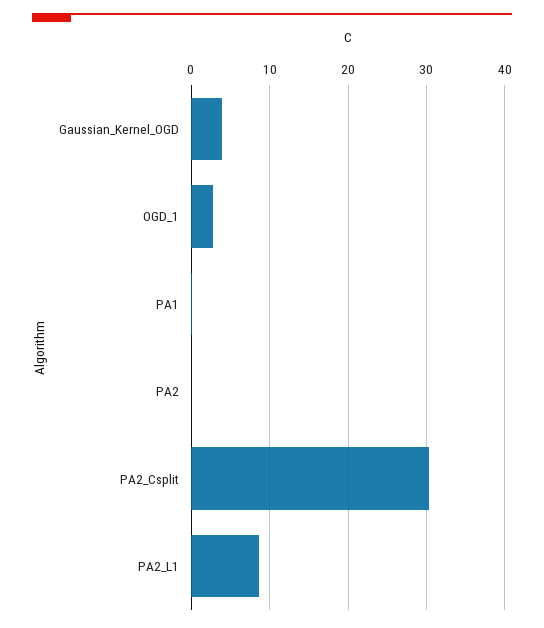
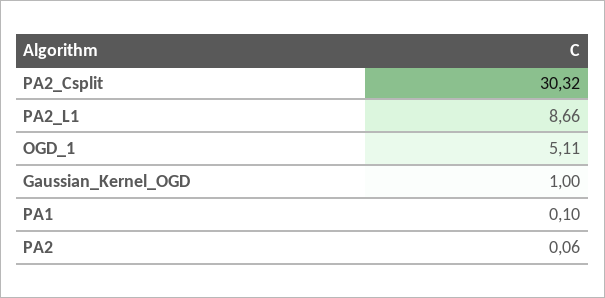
  {
-   "Gaussian_Kernel_OGD": 4,
+   "Gaussian_Kernel_OGD": 1,
-   "OGD_1": 3,
+   "OGD_1": 5.11,
    "PA1": 0.1,
    "PA2": 0.06,
    "PA2_Csplit": 30.32,
    "PA2_L1": 8.66
  }

